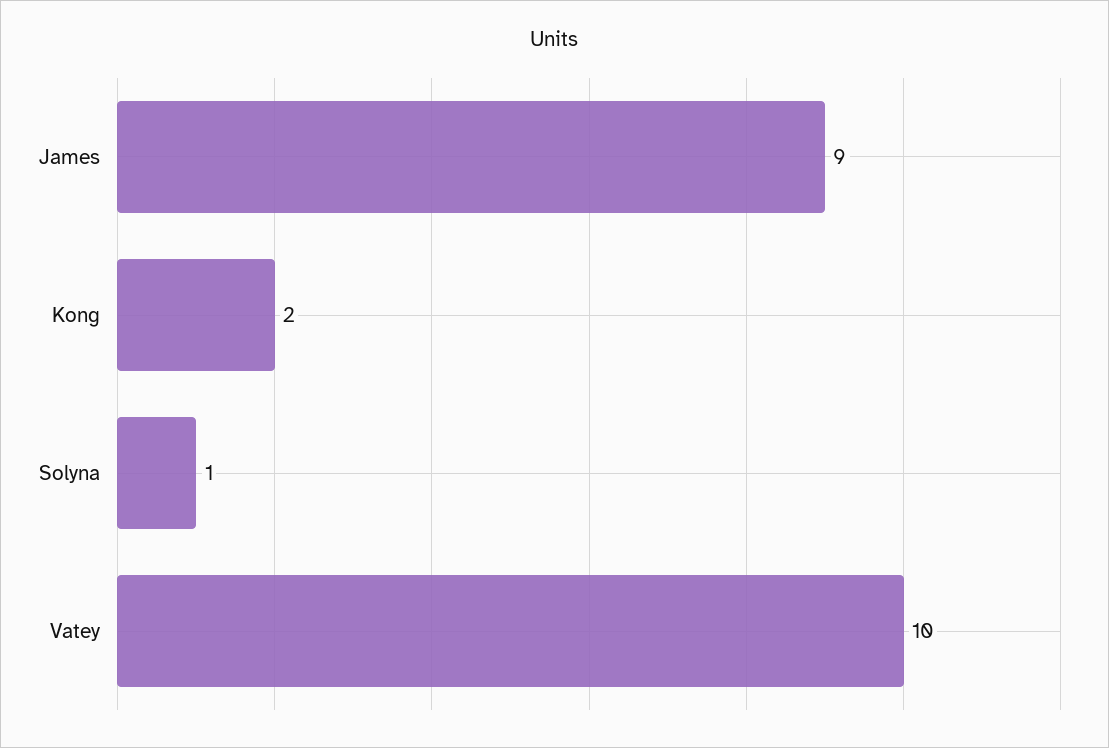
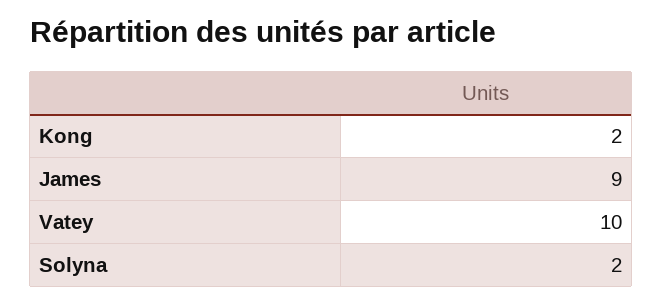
  {
    "James": 9,
    "Kong": 2,
-   "Solyna": 1,
+   "Solyna": 2,
    "Vatey": 10
  }

